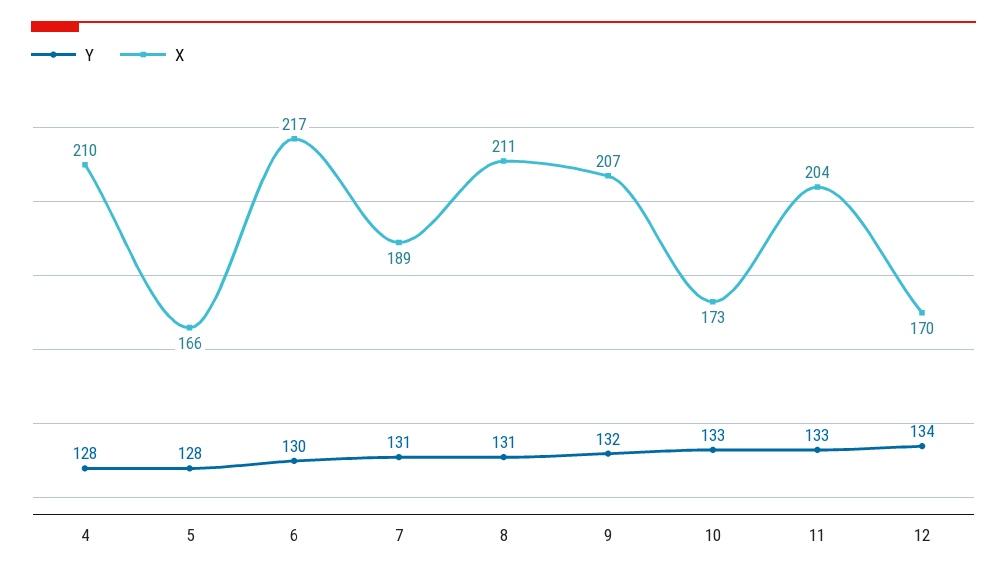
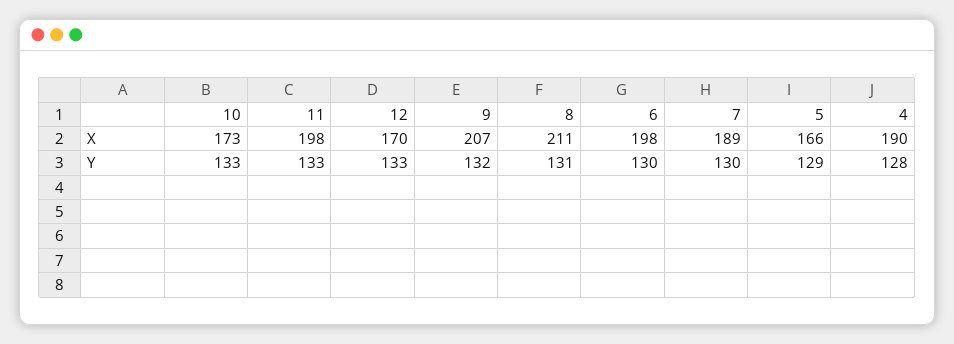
  {
    "Y": {
      "4": 128,
-     "5": 128,
+     "5": 129,
      "6": 130,
-     "7": 131,
+     "7": 130,
      "8": 131,
      "9": 132,
      "10": 133,
      "11": 133,
-     "12": 134
+     "12": 133
    },
    "X": {
-     "4": 210,
+     "4": 190,
      "5": 166,
-     "6": 217,
+     "6": 198,
      "7": 189,
      "8": 211,
      "9": 207,
      "10": 173,
-     "11": 204,
+     "11": 198,
      "12": 170
    }
  }

